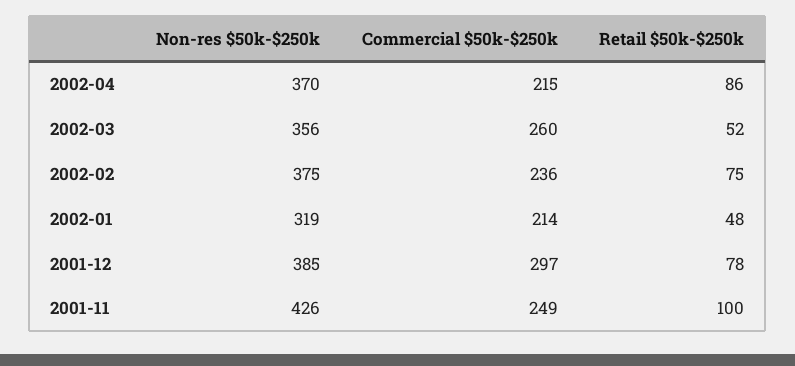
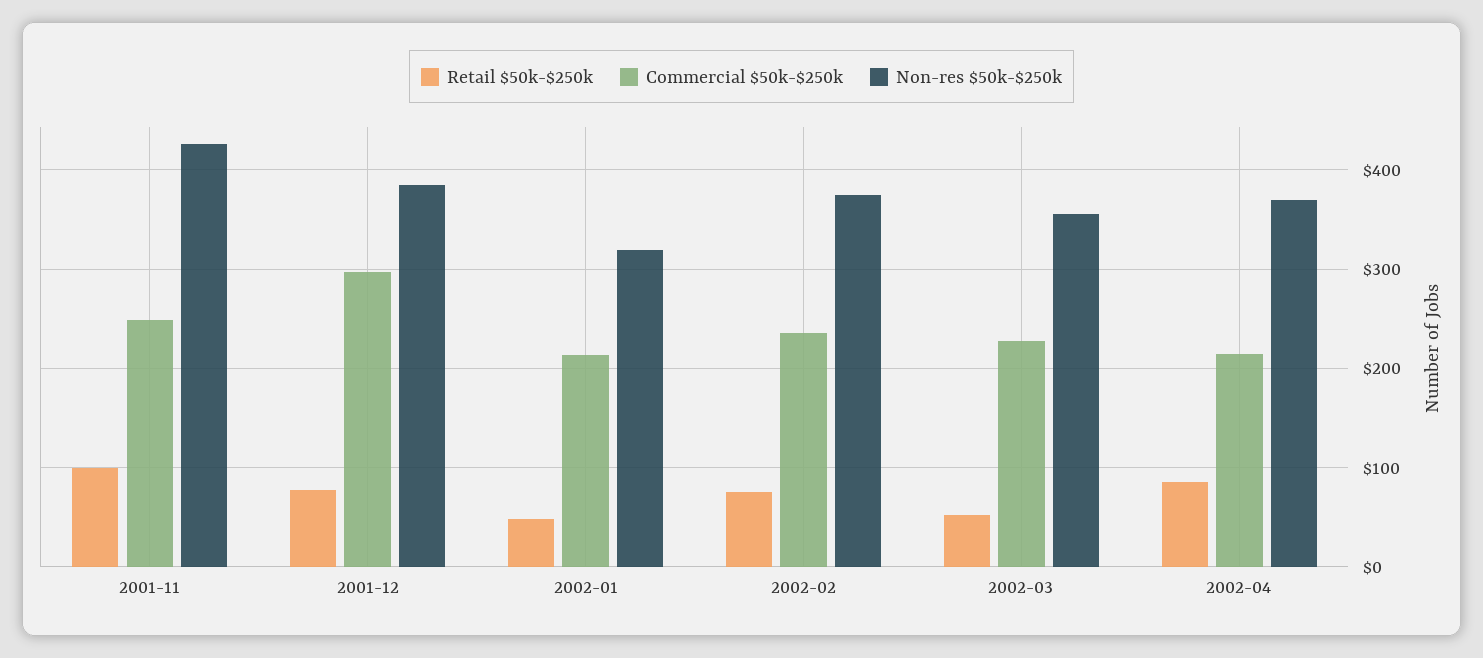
  {
    "Non-res $50k-$250k": {
      "2002-04": 370,
      "2002-03": 356,
      "2002-02": 375,
      "2002-01": 319,
      "2001-12": 385,
      "2001-11": 426
    },
    "Commercial $50k-$250k": {
      "2002-04": 215,
-     "2002-03": 260,
+     "2002-03": 230,
      "2002-02": 236,
      "2002-01": 214,
      "2001-12": 297,
      "2001-11": 249
    },
    "Retail $50k-$250k": {
      "2002-04": 86,
      "2002-03": 52,
      "2002-02": 75,
      "2002-01": 48,
      "2001-12": 78,
      "2001-11": 100
    }
  }

